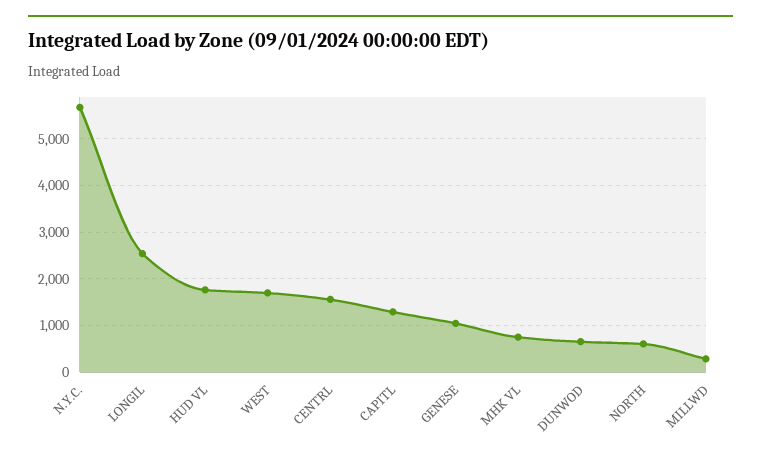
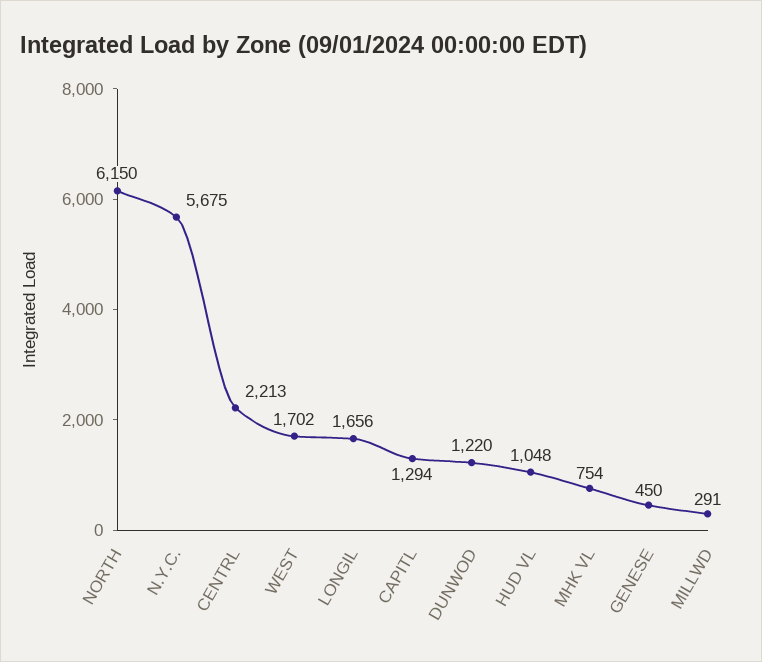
  {
    "N.Y.C.": 5675,
-   "LONGIL": 2600,
+   "LONGIL": 1656,
-   "HUD VL": 1800,
+   "HUD VL": 1048,
    "WEST": 1702,
-   "CENTRL": 1600,
+   "CENTRL": 2213,
    "CAPITL": 1294,
-   "GENESE": 1000,
+   "GENESE": 450,
    "MHK VL": 754,
-   "DUNWOD": 600,
+   "DUNWOD": 1220,
-   "NORTH": 600,
+   "NORTH": 6150,
    "MILLWD": 291
  }

